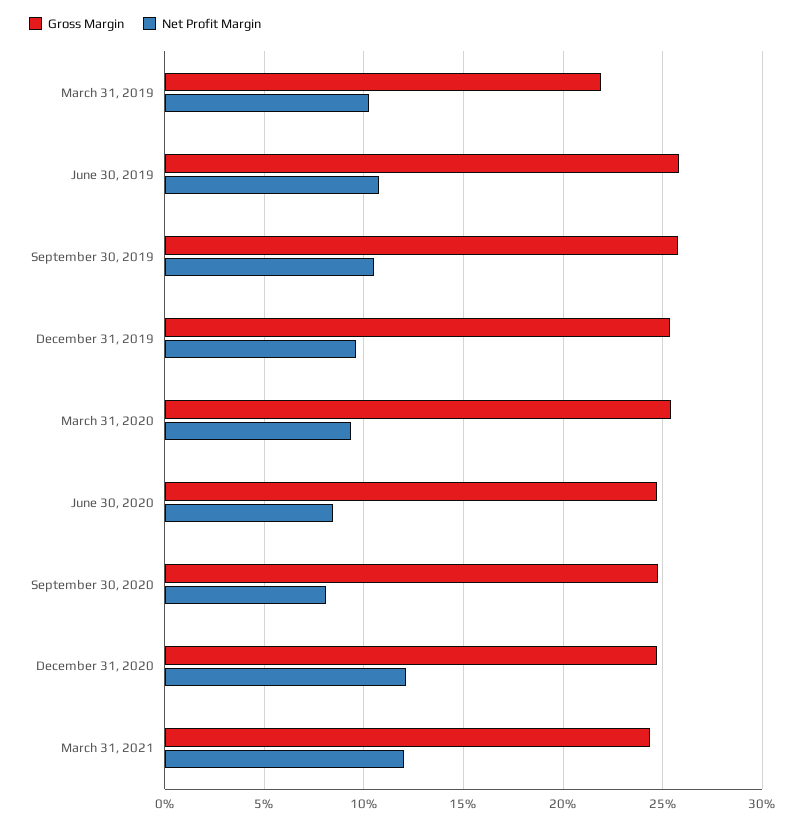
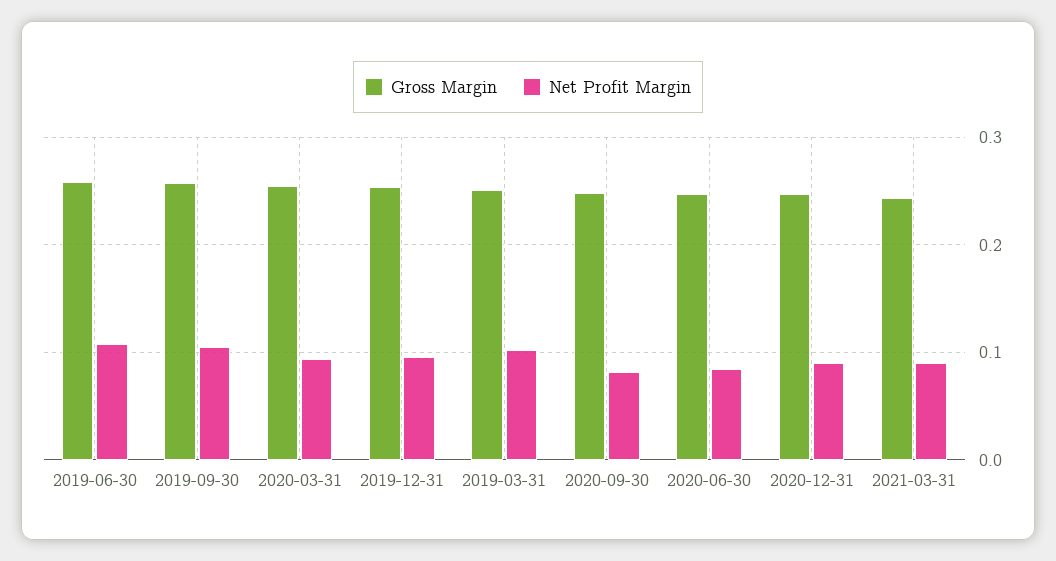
  {
    "Gross Margin": {
-     "March 31, 2019": 0.22,
+     "March 31, 2019": 0.25,
      "June 30, 2019": 0.26,
      "September 30, 2019": 0.26,
      "December 31, 2019": 0.255,
      "March 31, 2020": 0.255,
      "June 30, 2020": 0.245,
      "September 30, 2020": 0.25,
      "December 31, 2020": 0.245,
      "March 31, 2021": 0.245
    },
    "Net Profit Margin": {
      "March 31, 2019": 0.1,
      "June 30, 2019": 0.105,
      "September 30, 2019": 0.105,
      "December 31, 2019": 0.095,
      "March 31, 2020": 0.095,
      "June 30, 2020": 0.085,
      "September 30, 2020": 0.08,
-     "December 31, 2020": 0.12,
+     "December 31, 2020": 0.09,
-     "March 31, 2021": 0.12
+     "March 31, 2021": 0.09
    }
  }

